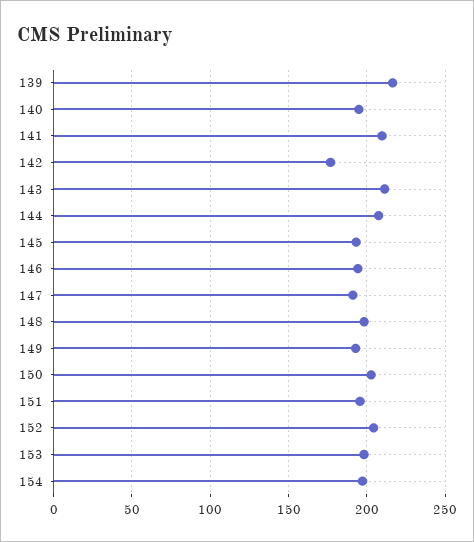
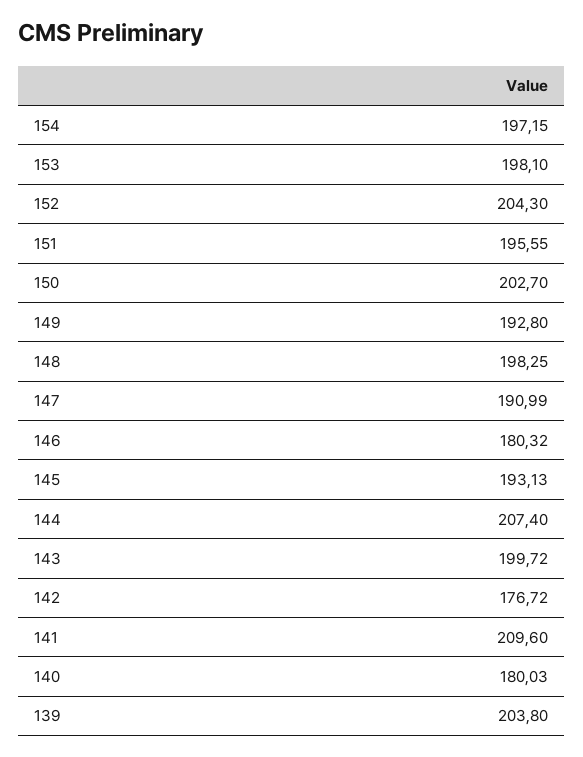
  {
-   "139": 215,
+   "139": 203.8,
-   "140": 195,
+   "140": 180.03,
    "141": 209.6,
    "142": 176.72,
-   "143": 210,
+   "143": 199.72,
    "144": 207.4,
    "145": 193.13,
-   "146": 195,
+   "146": 180.32,
    "147": 190.99,
    "148": 198.25,
    "149": 192.8,
    "150": 202.7,
    "151": 195.55,
    "152": 204.3,
    "153": 198.1,
    "154": 197.15
  }

